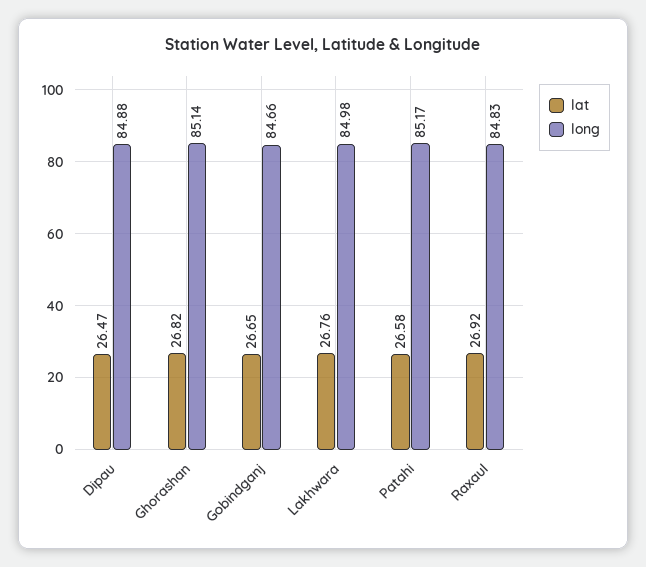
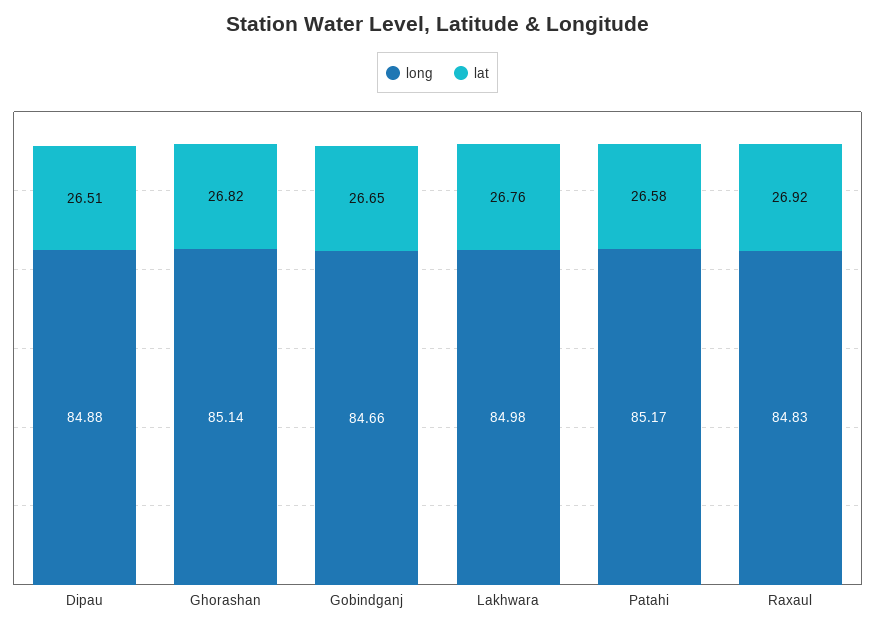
  {
    "lat": {
-     "Dipau": 26.47,
+     "Dipau": 26.51,
      "Ghorashan": 26.82,
      "Gobindganj": 26.65,
      "Lakhwara": 26.76,
      "Patahi": 26.58,
      "Raxaul": 26.92
    },
    "long": {
      "Dipau": 84.88,
      "Ghorashan": 85.14,
      "Gobindganj": 84.66,
      "Lakhwara": 84.98,
      "Patahi": 85.17,
      "Raxaul": 84.83
    }
  }

